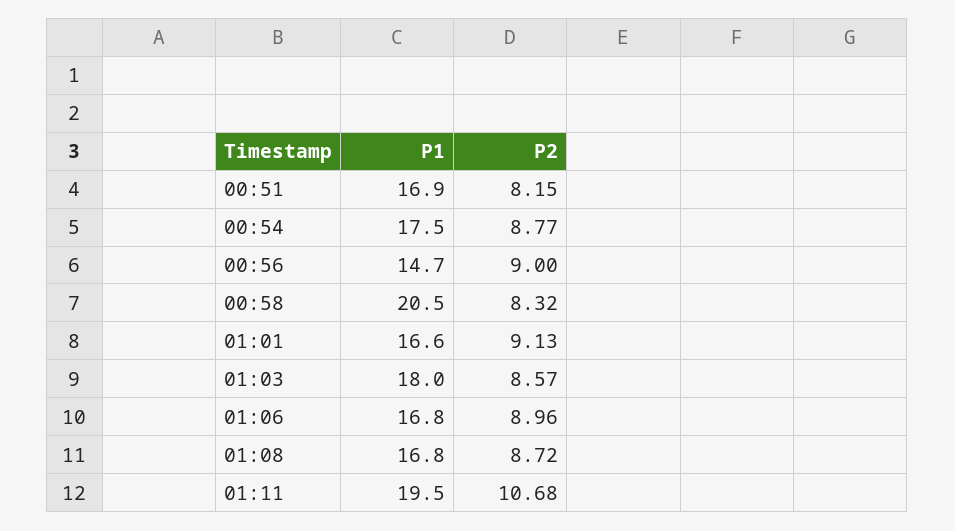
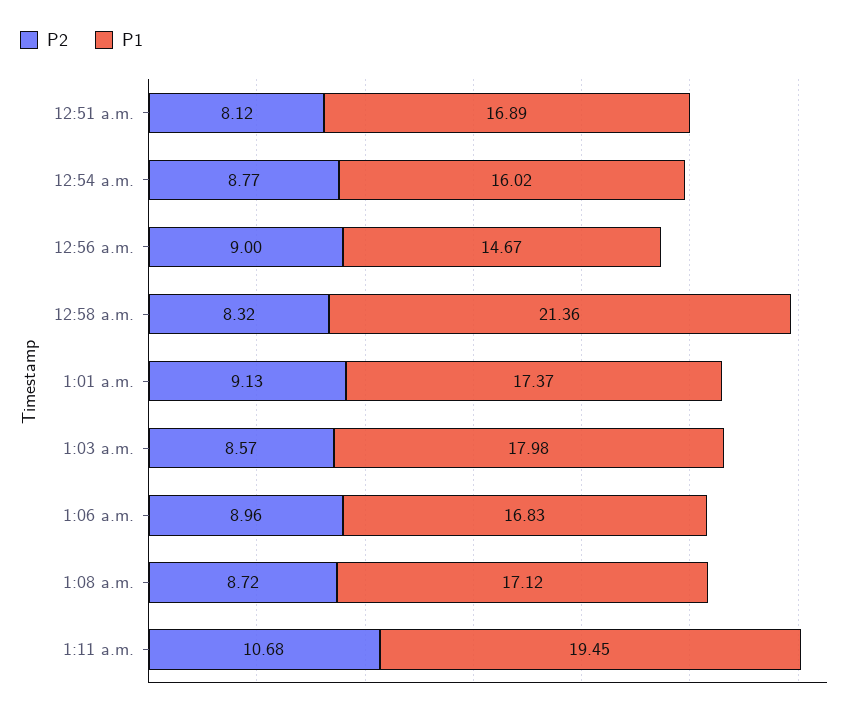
  {
    "P1": {
      "00:51": 16.89,
-     "00:54": 17.5,
+     "00:54": 16.02,
      "00:56": 14.67,
-     "00:58": 20.5,
+     "00:58": 21.36,
-     "01:01": 16.6,
+     "01:01": 17.37,
      "01:03": 17.98,
      "01:06": 16.83,
-     "01:08": 16.8,
+     "01:08": 17.12,
      "01:11": 19.45
    },
    "P2": {
-     "00:51": 8.15,
+     "00:51": 8.12,
      "00:54": 8.77,
      "00:56": 9,
      "00:58": 8.32,
      "01:01": 9.13,
      "01:03": 8.57,
      "01:06": 8.96,
      "01:08": 8.72,
      "01:11": 10.68
    }
  }

